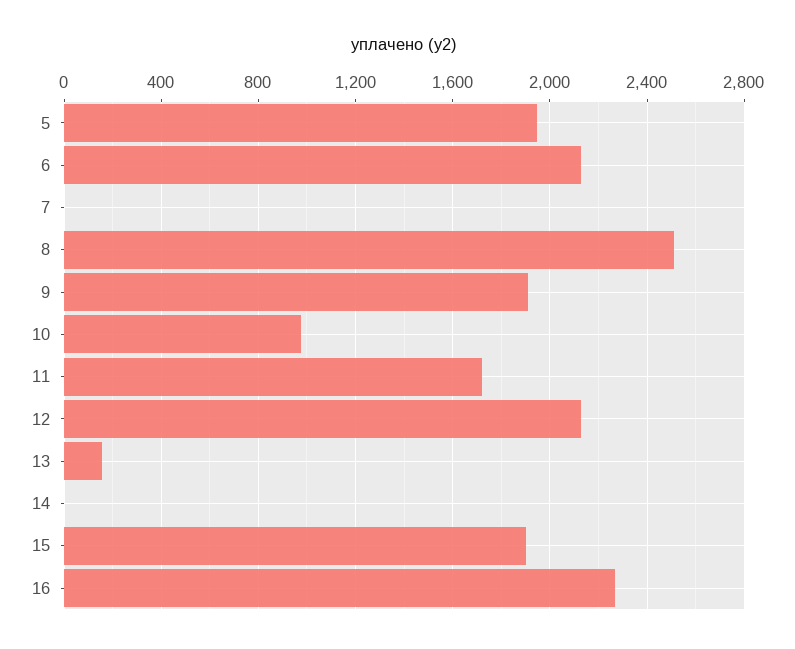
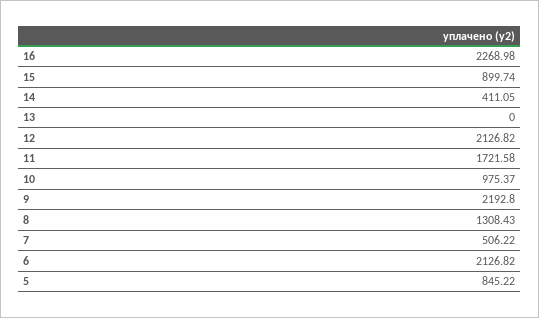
  {
-   "5": 1950,
+   "5": 845.22,
    "6": 2126.82,
-   "7": 0,
+   "7": 506.22,
-   "8": 2500,
+   "8": 1308.43,
-   "9": 1900,
+   "9": 2192.8,
    "10": 975.37,
    "11": 1721.58,
    "12": 2126.82,
-   "13": 150,
+   "13": 0,
-   "14": 0,
+   "14": 411.05,
-   "15": 1900,
+   "15": 899.74,
    "16": 2268.98
  }

